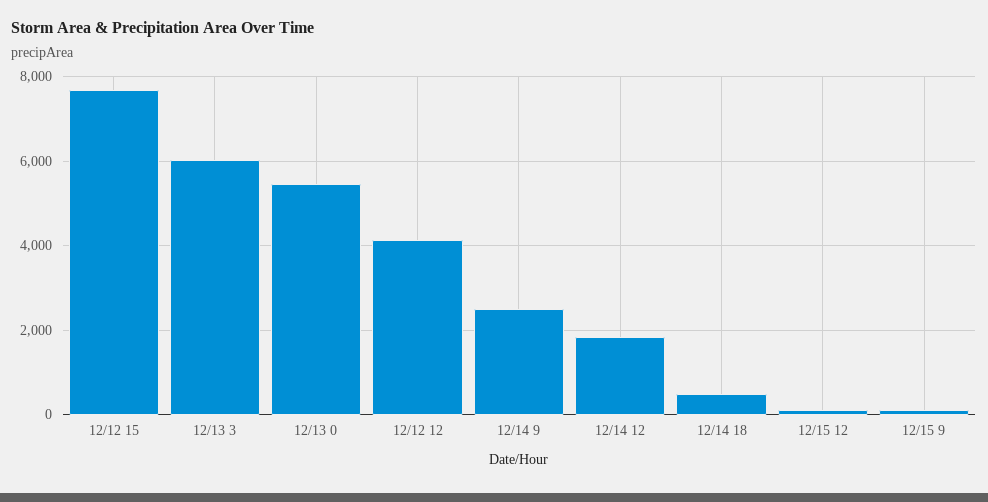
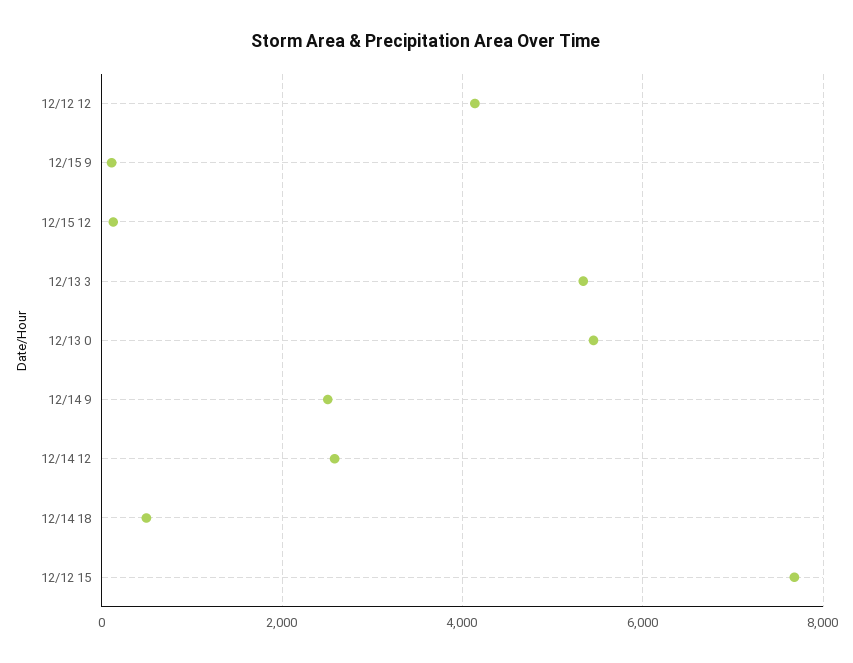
  {
    "12/12 15": 7600,
-   "12/13 3": 6000,
+   "12/13 3": 5400,
    "12/13 0": 5400,
    "12/12 12": 4200,
    "12/14 9": 2600,
-   "12/14 12": 1800,
+   "12/14 12": 2600,
    "12/14 18": 400,
    "12/15 12": 200,
    "12/15 9": 200
  }

